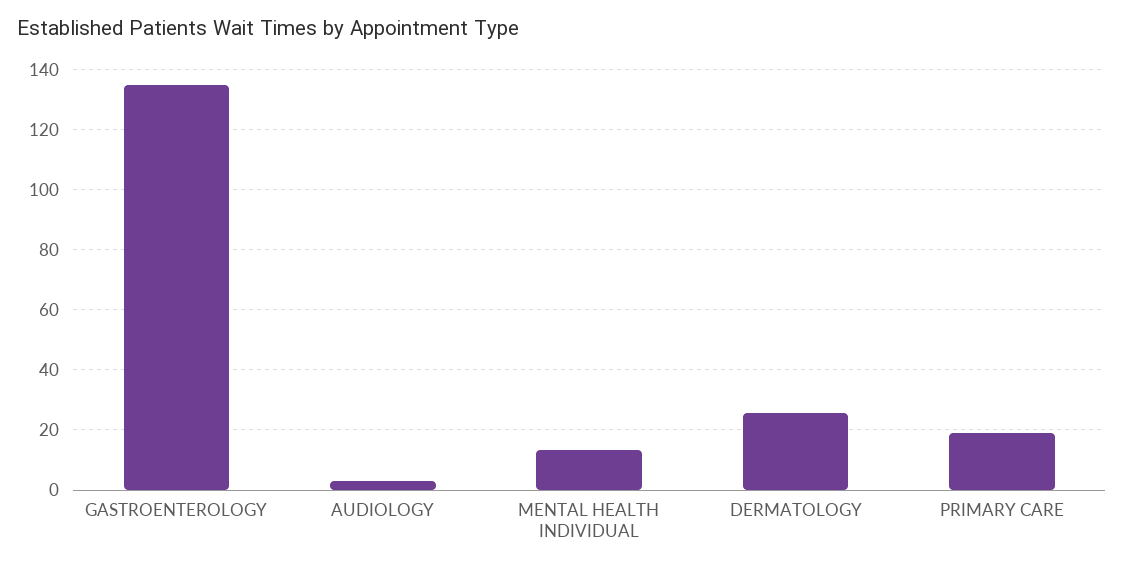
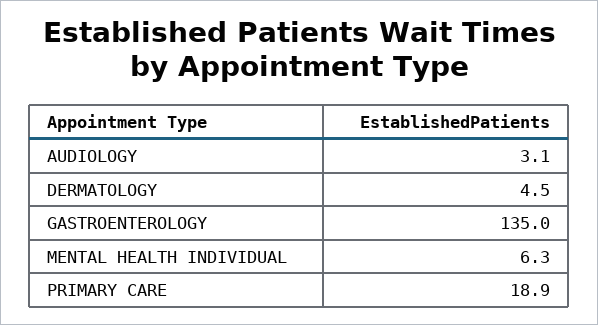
  {
    "GASTROENTEROLOGY": 135,
    "AUDIOLOGY": 3.1,
-   "MENTAL HEALTH INDIVIDUAL": 14,
+   "MENTAL HEALTH INDIVIDUAL": 6.3,
-   "DERMATOLOGY": 26,
+   "DERMATOLOGY": 4.5,
    "PRIMARY CARE": 18.9
  }

